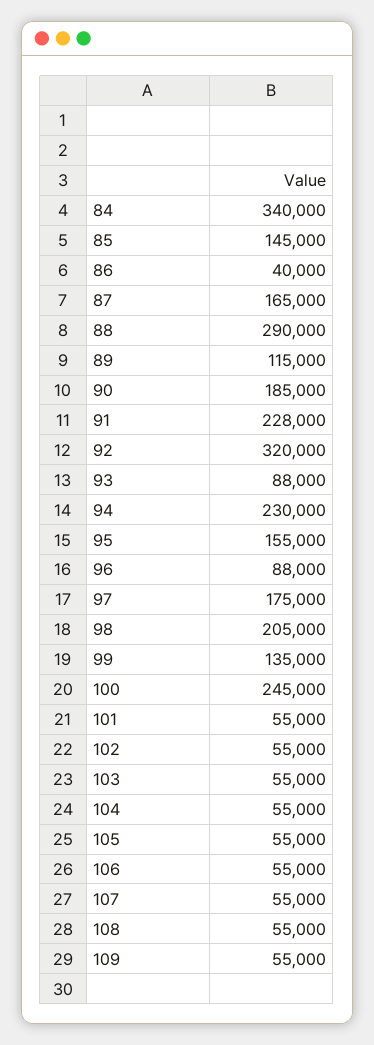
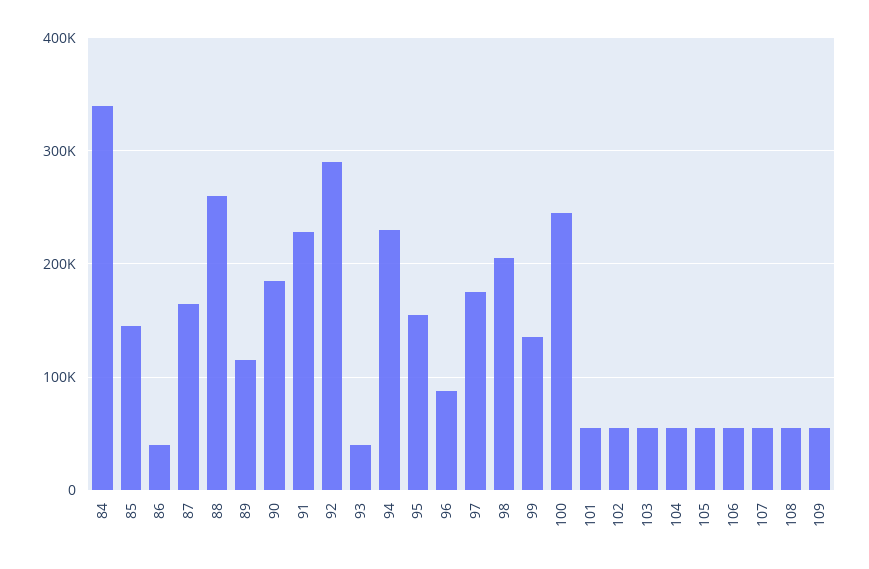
  {
    "84": 340000,
    "85": 145000,
    "86": 40000,
    "87": 165000,
-   "88": 290000,
+   "88": 260000,
    "89": 115000,
    "90": 185000,
    "91": 228000,
-   "92": 320000,
+   "92": 290000,
-   "93": 88000,
+   "93": 40000,
    "94": 230000,
    "95": 155000,
    "96": 88000,
    "97": 175000,
    "98": 205000,
    "99": 135000,
    "100": 245000,
    "101": 55000,
    "102": 55000,
    "103": 55000,
    "104": 55000,
    "105": 55000,
    "106": 55000,
    "107": 55000,
    "108": 55000,
    "109": 55000
  }

